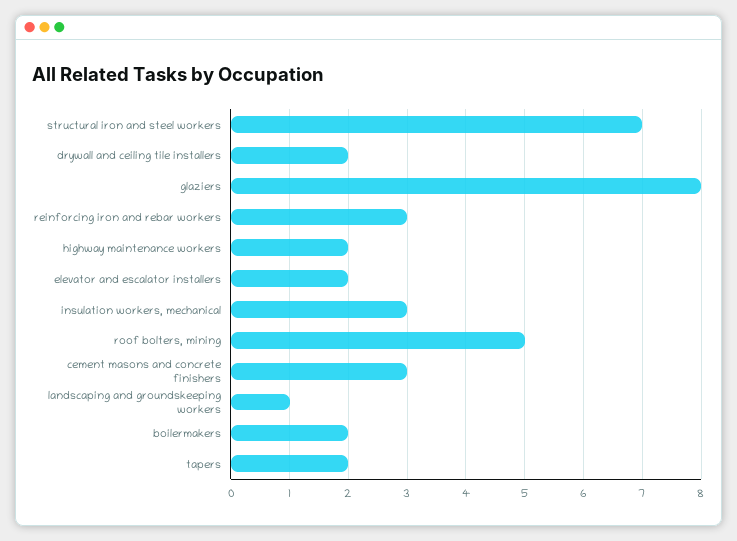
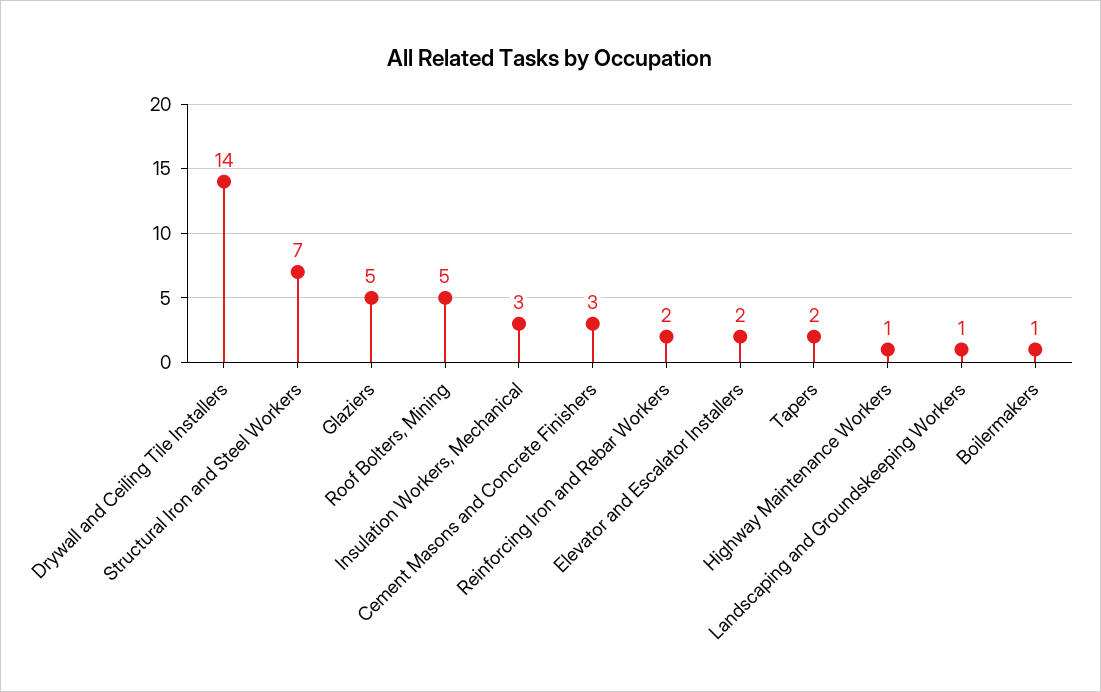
  {
    "structural iron and steel workers": 7,
-   "drywall and ceiling tile installers": 2,
+   "drywall and ceiling tile installers": 14,
-   "glaziers": 8,
+   "glaziers": 5,
-   "reinforcing iron and rebar workers": 3,
+   "reinforcing iron and rebar workers": 2,
-   "highway maintenance workers": 2,
+   "highway maintenance workers": 1,
    "elevator and escalator installers": 2,
    "insulation workers, mechanical": 3,
    "roof bolters, mining": 5,
    "cement masons and concrete finishers": 3,
    "landscaping and groundskeeping workers": 1,
-   "boilermakers": 2,
+   "boilermakers": 1,
    "tapers": 2
  }

